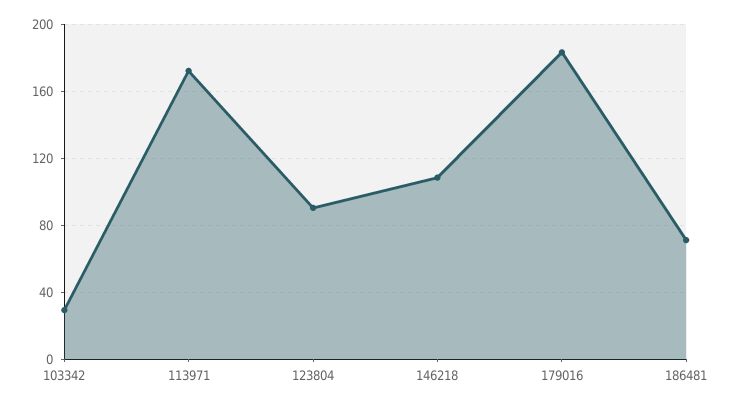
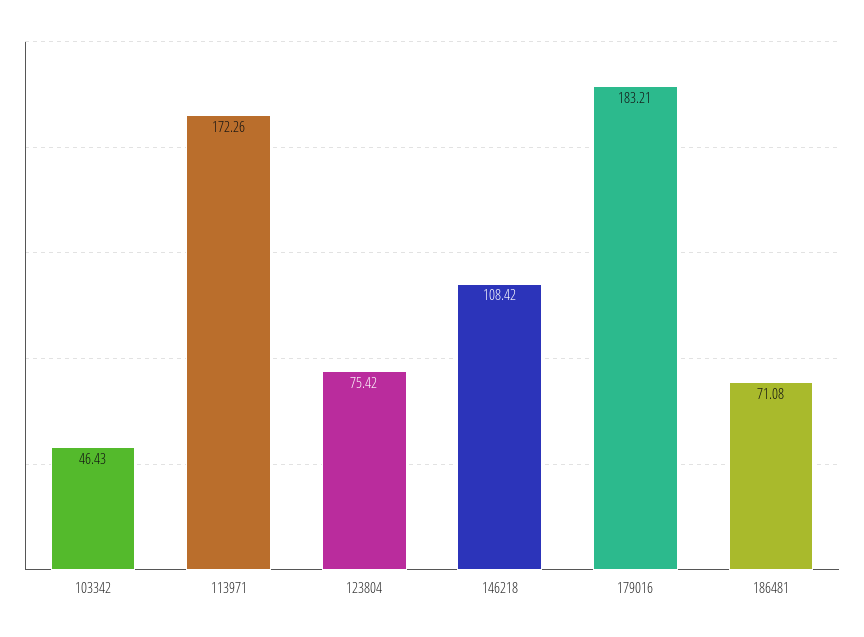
  {
-   "103342": 30,
+   "103342": 46.43,
    "113971": 172.26,
-   "123804": 90,
+   "123804": 75.42,
    "146218": 108.42,
    "179016": 183.21,
    "186481": 71.08
  }

